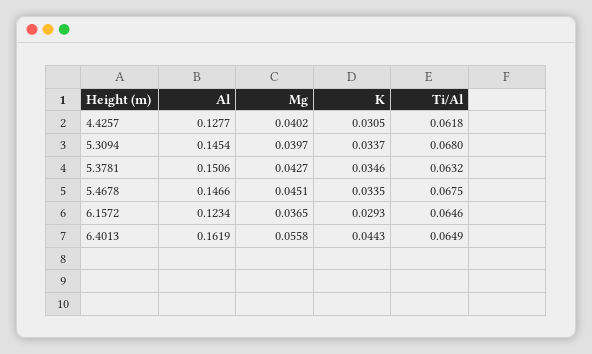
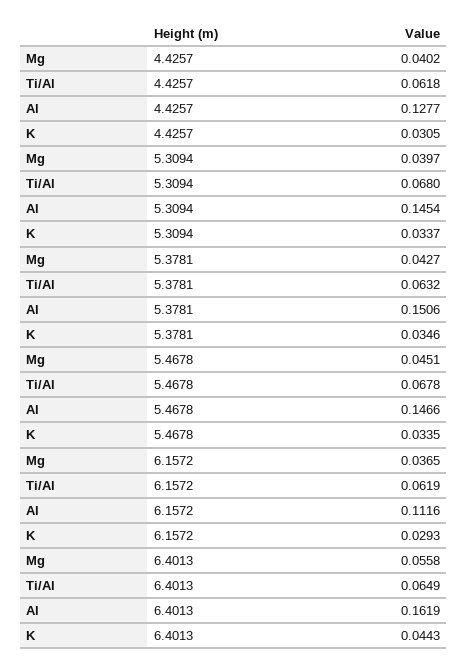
  {
    "Al": {
      "4.4257": 0.1277,
      "5.3094": 0.1454,
      "5.3781": 0.1506,
      "5.4678": 0.1466,
-     "6.1572": 0.1234,
+     "6.1572": 0.1116,
      "6.4013": 0.1619
    },
    "Mg": {
      "4.4257": 0.0402,
      "5.3094": 0.0397,
      "5.3781": 0.0427,
      "5.4678": 0.0451,
      "6.1572": 0.0365,
      "6.4013": 0.0558
    },
    "K": {
      "4.4257": 0.0305,
      "5.3094": 0.0337,
      "5.3781": 0.0346,
      "5.4678": 0.0335,
      "6.1572": 0.0293,
      "6.4013": 0.0443
    },
    "Ti/Al": {
      "4.4257": 0.0618,
      "5.3094": 0.068,
      "5.3781": 0.0632,
-     "5.4678": 0.0675,
+     "5.4678": 0.0678,
-     "6.1572": 0.0646,
+     "6.1572": 0.0619,
      "6.4013": 0.0649
    }
  }

